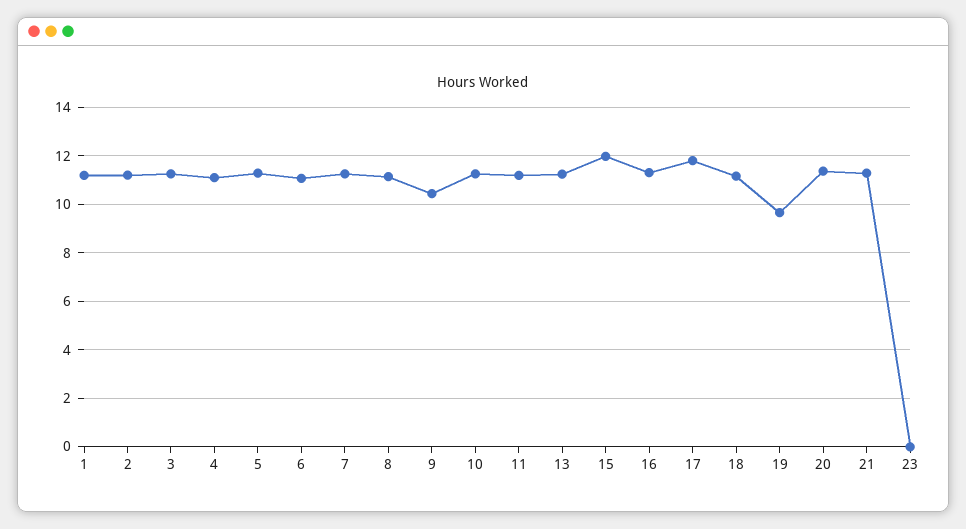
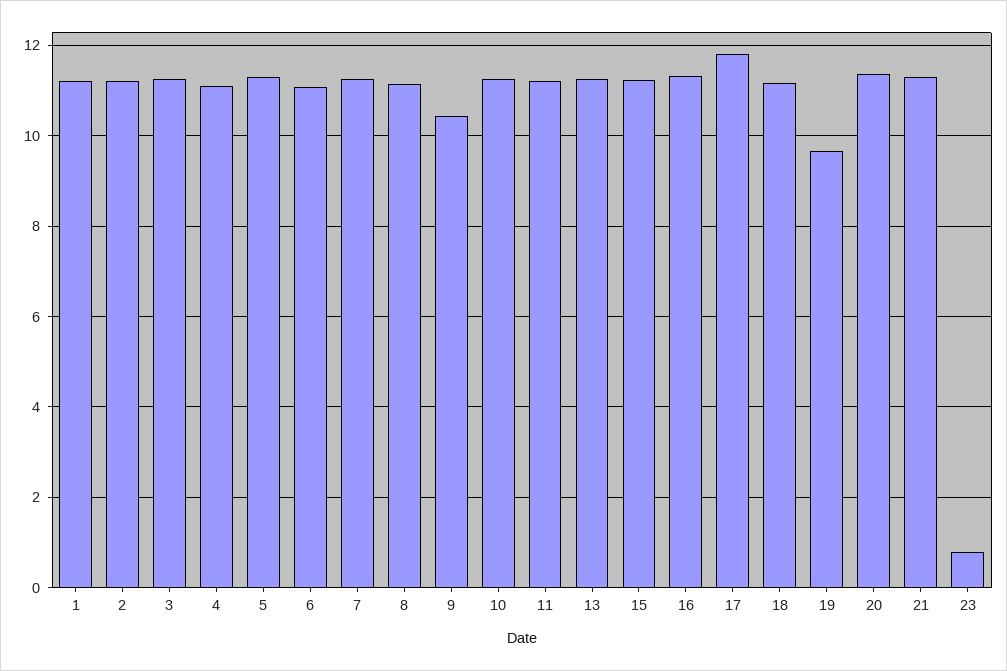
  {
    "1": 11.2,
    "2": 11.2,
    "3": 11.2,
    "4": 11.2,
    "5": 11.2,
    "6": 11,
    "7": 11.2,
    "8": 11.2,
    "9": 10.4,
    "10": 11.2,
    "11": 11.2,
    "13": 11.2,
-   "15": 12,
+   "15": 11.2,
    "16": 11.4,
    "17": 11.8,
    "18": 11.2,
    "19": 9.6,
    "20": 11.4,
    "21": 11.2,
-   "23": 0
+   "23": 0.8
  }

